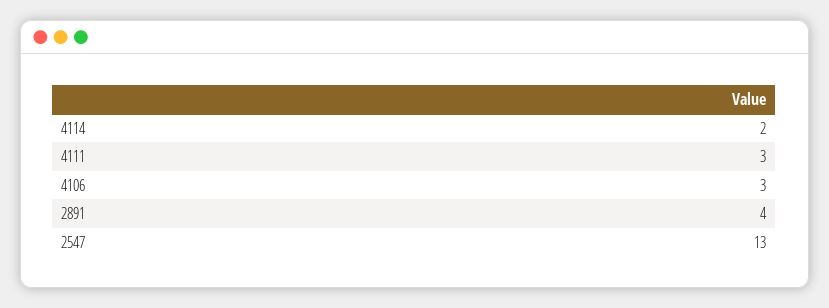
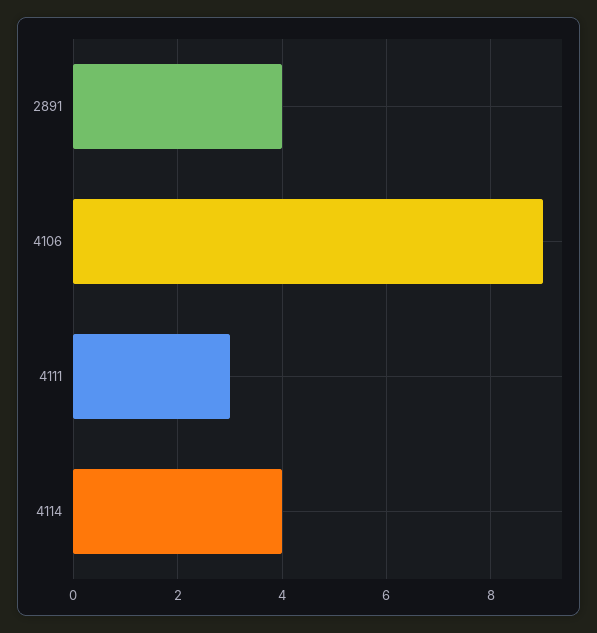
  {
-   "4114": 2,
+   "4114": 4,
    "4111": 3,
-   "4106": 3,
+   "4106": 9,
-   "2891": 4,
+   "2891": 4
-   "2547": 13
  }

